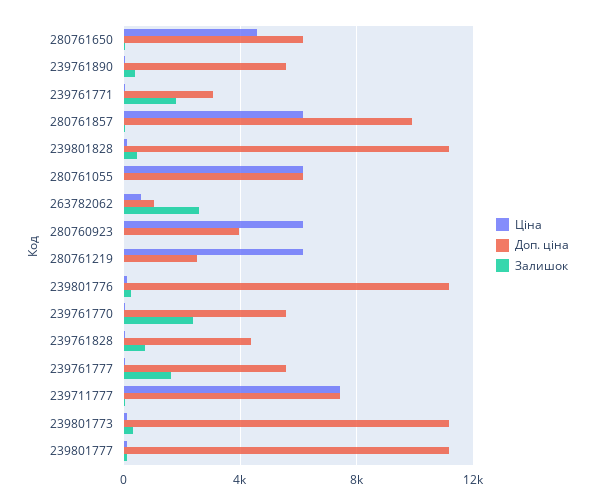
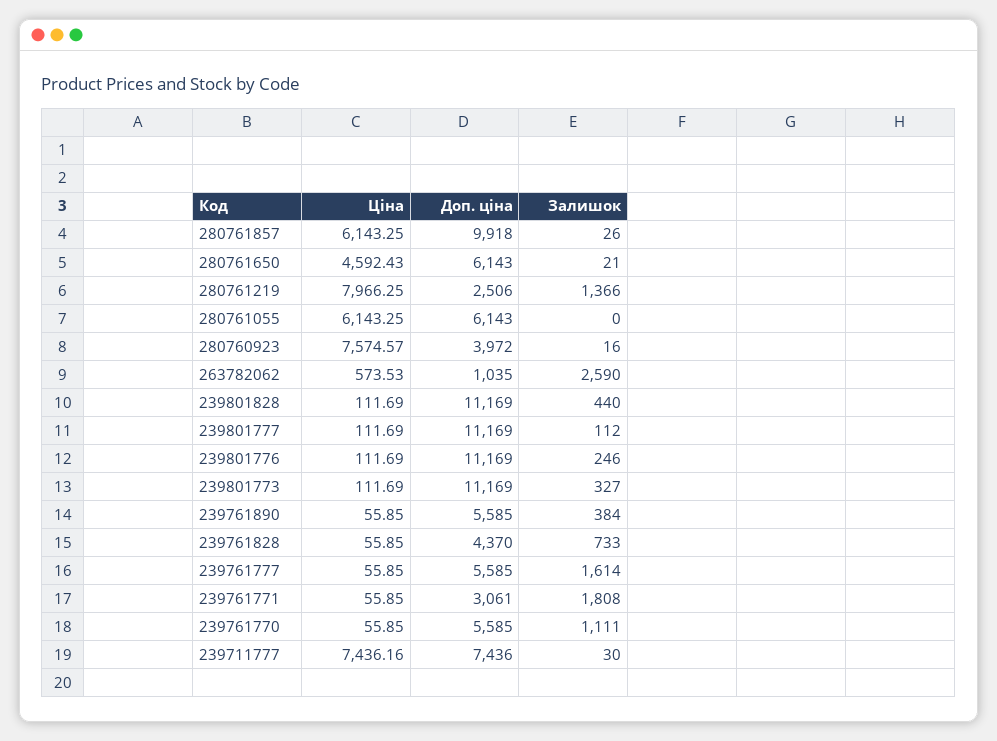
  {
    "Ціна": {
      "280761650": 4592.43,
      "239761890": 55.85,
      "239761771": 55.85,
      "280761857": 6143.25,
      "239801828": 111.69,
      "280761055": 6143.25,
      "263782062": 573.53,
-     "280760923": 6000,
+     "280760923": 7574.57,
-     "280761219": 6000,
+     "280761219": 7966.25,
      "239801776": 111.69,
      "239761770": 55.85,
      "239761828": 55.85,
      "239761777": 55.85,
      "239711777": 7436.16,
      "239801773": 111.69,
      "239801777": 111.69
    },
    "Доп. ціна": {
      "280761650": 6143,
      "239761890": 5585,
      "239761771": 3061,
      "280761857": 9918,
      "239801828": 11169,
      "280761055": 6143,
      "263782062": 1035,
      "280760923": 3972,
      "280761219": 2506,
      "239801776": 11169,
      "239761770": 5585,
      "239761828": 4370,
      "239761777": 5585,
      "239711777": 7436,
      "239801773": 11169,
      "239801777": 11169
    },
    "Залишок": {
      "280761650": 21,
      "239761890": 384,
      "239761771": 1808,
      "280761857": 26,
      "239801828": 440,
      "280761055": 0,
      "263782062": 2590,
      "280760923": 16,
-     "280761219": 0,
+     "280761219": 1366,
      "239801776": 246,
-     "239761770": 2500,
+     "239761770": 1111,
      "239761828": 733,
      "239761777": 1614,
      "239711777": 30,
      "239801773": 327,
      "239801777": 112
    }
  }

